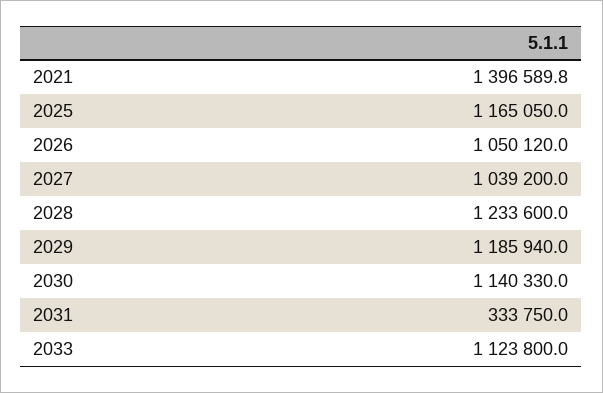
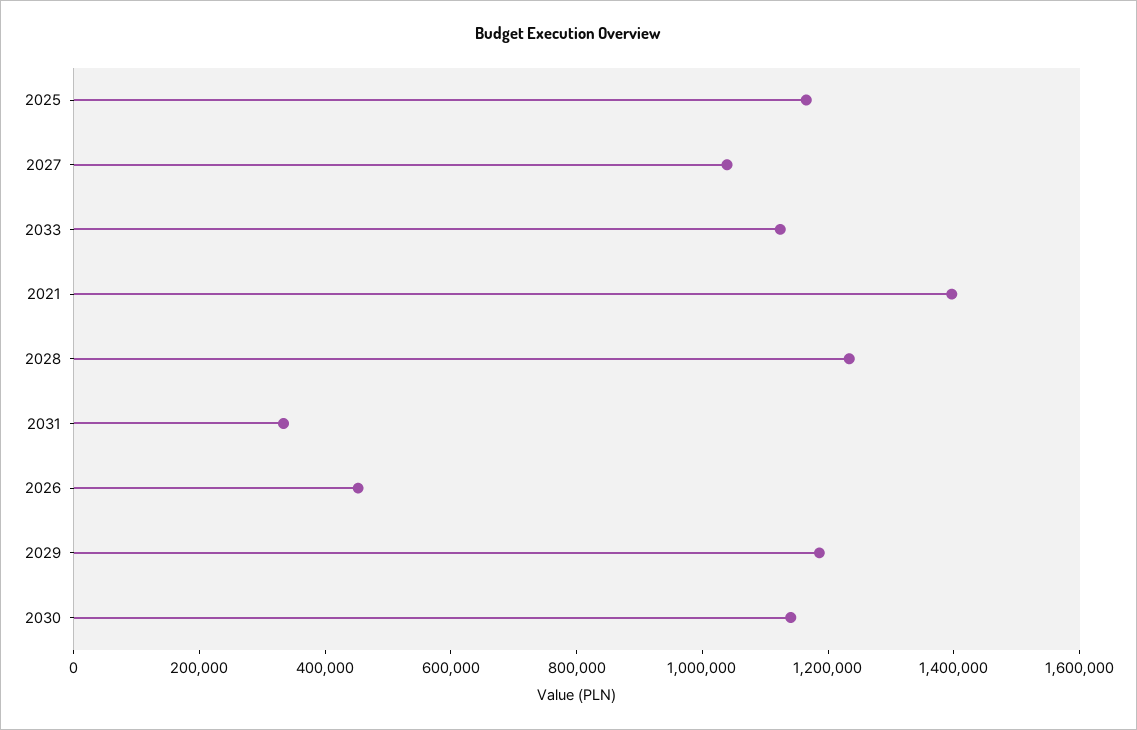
  {
    "2021": 1396589.8,
    "2025": 1165050,
-   "2026": 1050120,
+   "2026": 450000,
    "2027": 1039200,
    "2028": 1233600,
    "2029": 1185940,
    "2030": 1140330,
    "2031": 333750,
    "2033": 1123800
  }

